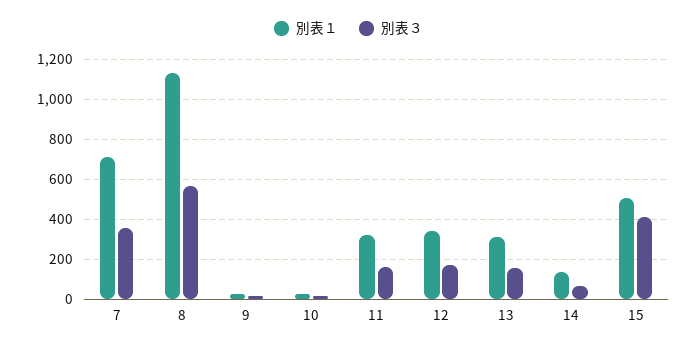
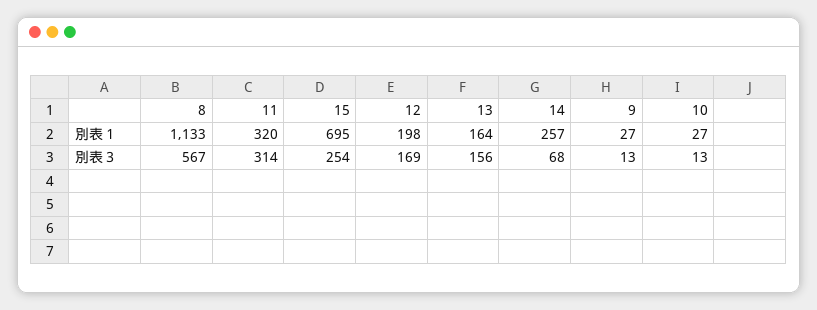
  {
    "別表１": {
-     "7": 700,
      "8": 1133,
      "9": 27,
      "10": 27,
      "11": 320,
-     "12": 350,
+     "12": 198,
-     "13": 300,
+     "13": 164,
-     "14": 150,
+     "14": 257,
-     "15": 500
+     "15": 695
    },
    "別表３": {
-     "7": 350,
      "8": 567,
      "9": 13,
      "10": 13,
-     "11": 150,
+     "11": 314,
      "12": 169,
      "13": 156,
      "14": 68,
-     "15": 400
+     "15": 254
    }
  }

